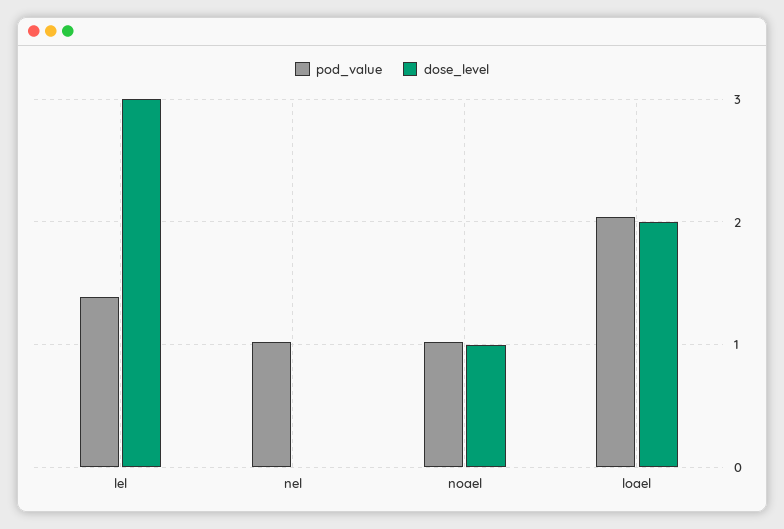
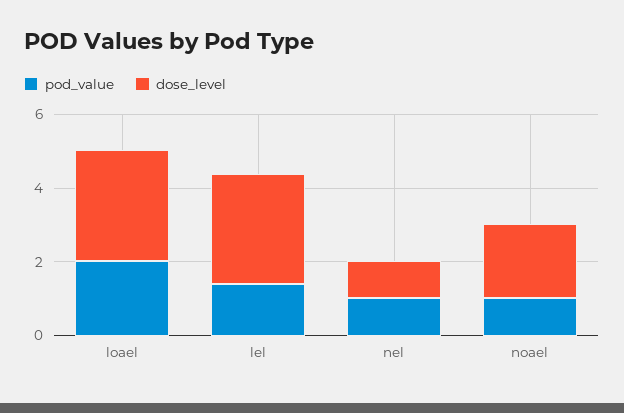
  {
    "pod_value": {
      "lel": 1.4,
      "nel": 1,
      "noael": 1,
      "loael": 2
    },
    "dose_level": {
      "lel": 3,
-     "nel": 0,
+     "nel": 1,
-     "noael": 1,
+     "noael": 2,
-     "loael": 2
+     "loael": 3
    }
  }

